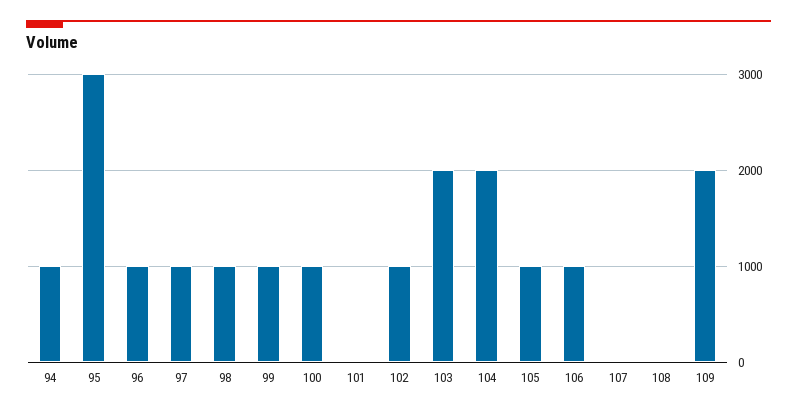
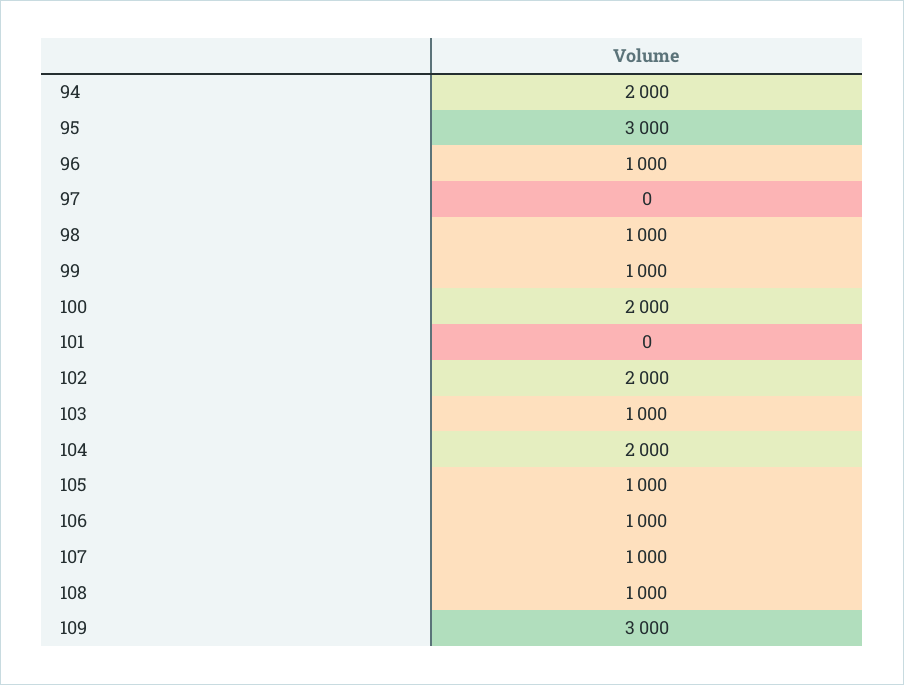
  {
-   "94": 1000,
+   "94": 2000,
    "95": 3000,
    "96": 1000,
-   "97": 1000,
+   "97": 0,
    "98": 1000,
    "99": 1000,
-   "100": 1000,
+   "100": 2000,
    "101": 0,
-   "102": 1000,
+   "102": 2000,
-   "103": 2000,
+   "103": 1000,
    "104": 2000,
    "105": 1000,
    "106": 1000,
-   "107": 0,
+   "107": 1000,
-   "108": 0,
+   "108": 1000,
-   "109": 2000
+   "109": 3000
  }

